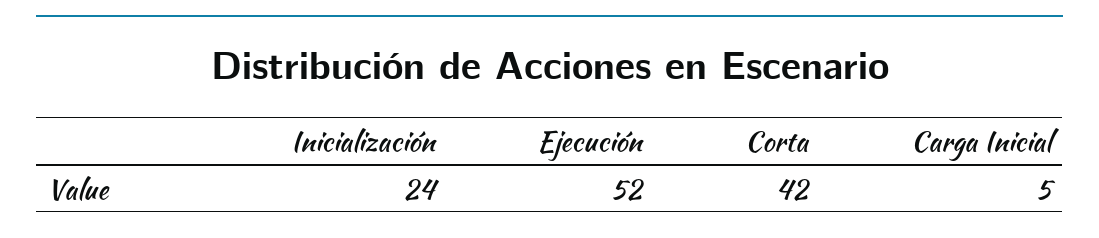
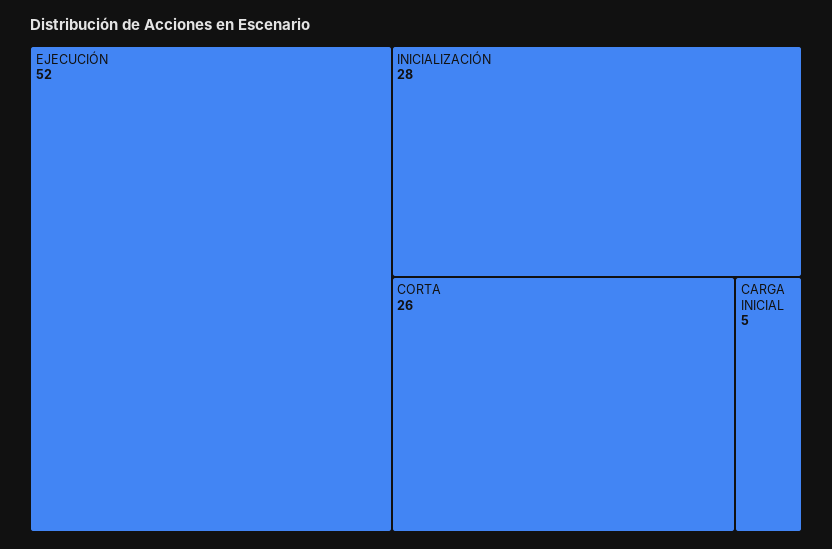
  {
-   "Inicialización": 24,
+   "Inicialización": 28,
    "Ejecución": 52,
-   "Corta": 42,
+   "Corta": 26,
    "Carga Inicial": 5
  }

